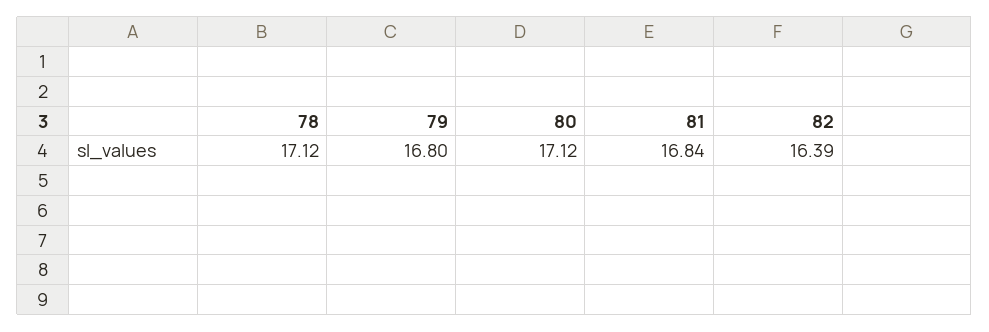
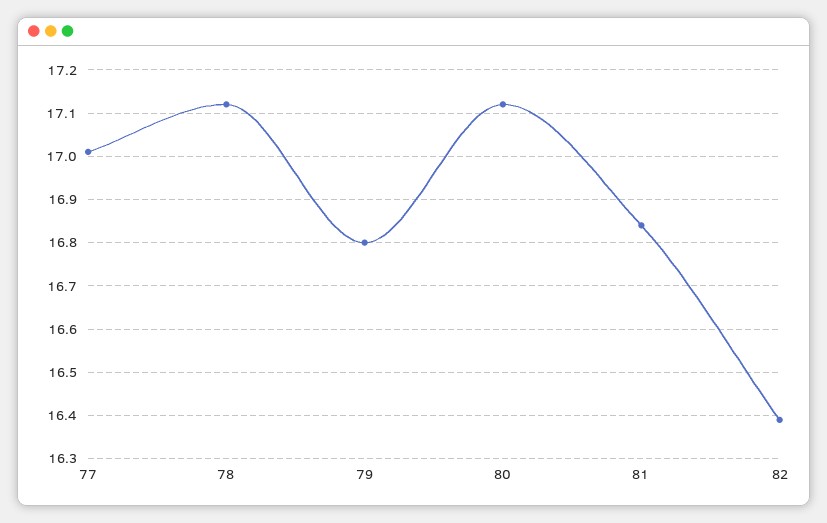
  {
    "78": 17.12,
    "79": 16.8,
    "80": 17.12,
    "81": 16.84,
-   "82": 16.39
+   "82": 16.39,
+   "77": 17
  }

